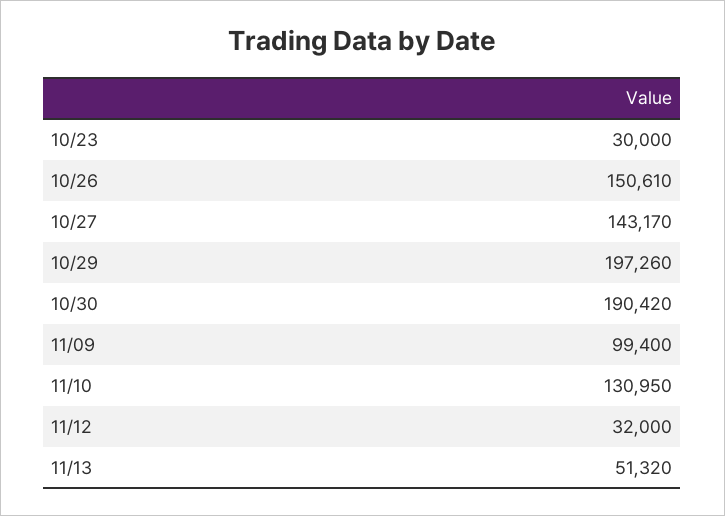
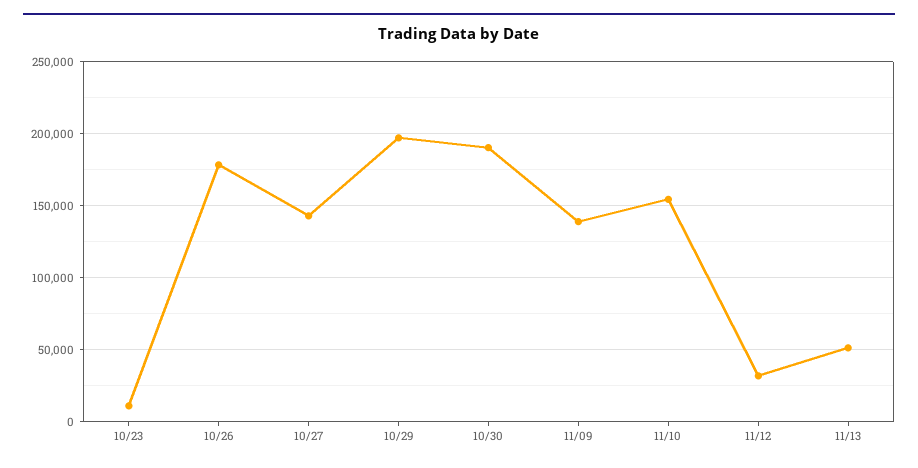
  {
-   "10/23": 30000,
+   "10/23": 10000,
-   "10/26": 150610,
+   "10/26": 180000,
    "10/27": 143170,
    "10/29": 197260,
    "10/30": 190420,
-   "11/09": 99400,
+   "11/09": 140000,
-   "11/10": 130950,
+   "11/10": 155000,
    "11/12": 32000,
    "11/13": 51320
  }

